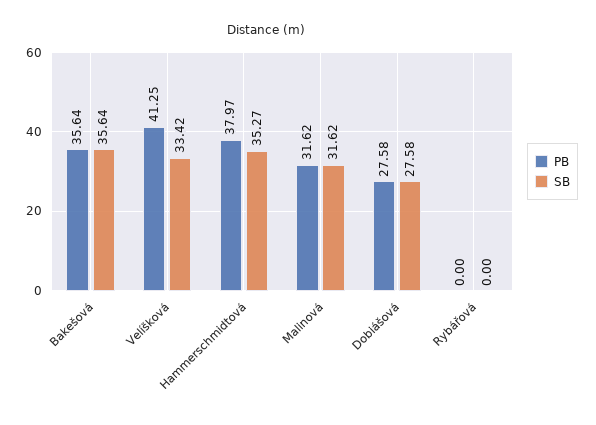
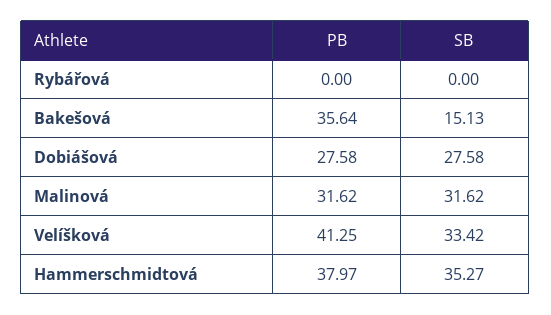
  {
    "PB": {
      "Bakešová": 35.64,
      "Velíšková": 41.25,
      "Hammerschmidtová": 37.97,
      "Malinová": 31.62,
      "Dobiášová": 27.58,
      "Rybářová": 0
    },
    "SB": {
-     "Bakešová": 35.64,
+     "Bakešová": 15.13,
      "Velíšková": 33.42,
      "Hammerschmidtová": 35.27,
      "Malinová": 31.62,
      "Dobiášová": 27.58,
      "Rybářová": 0
    }
  }

